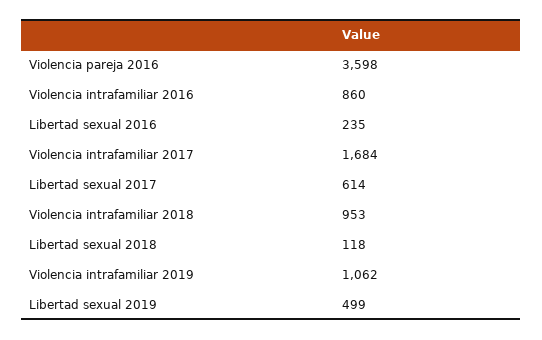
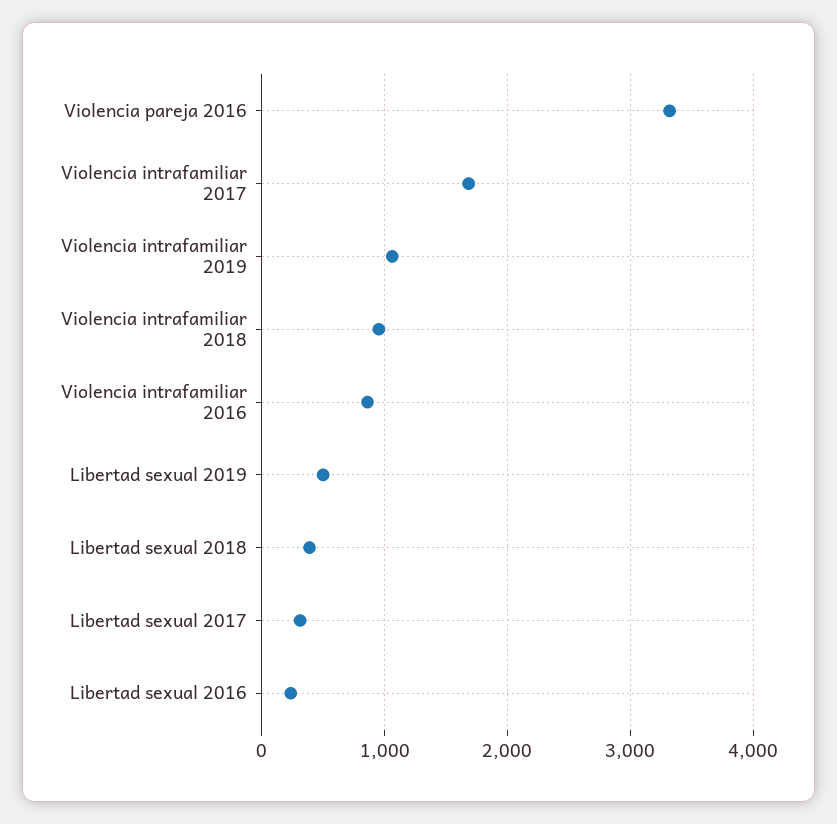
  {
-   "Violencia pareja 2016": 3598,
+   "Violencia pareja 2016": 3300,
    "Violencia intrafamiliar 2016": 860,
    "Libertad sexual 2016": 235,
    "Violencia intrafamiliar 2017": 1684,
-   "Libertad sexual 2017": 614,
+   "Libertad sexual 2017": 300,
    "Violencia intrafamiliar 2018": 953,
-   "Libertad sexual 2018": 118,
+   "Libertad sexual 2018": 400,
    "Violencia intrafamiliar 2019": 1062,
    "Libertad sexual 2019": 499
  }

